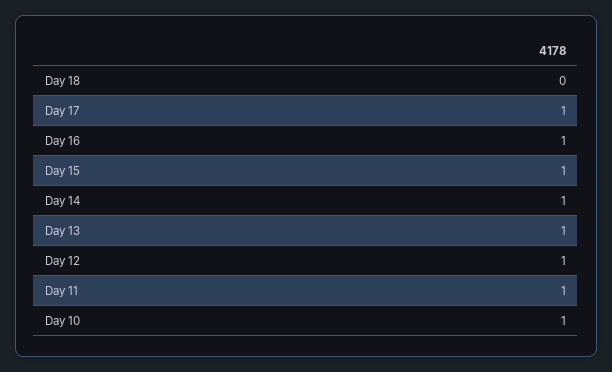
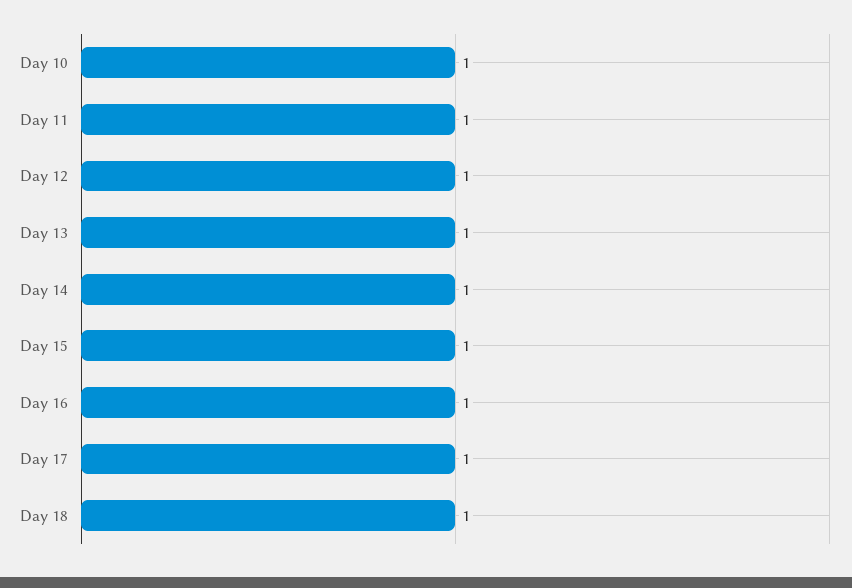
  {
-   "Day 18": 0,
+   "Day 18": 1,
    "Day 17": 1,
    "Day 16": 1,
    "Day 15": 1,
    "Day 14": 1,
    "Day 13": 1,
    "Day 12": 1,
    "Day 11": 1,
    "Day 10": 1
  }

